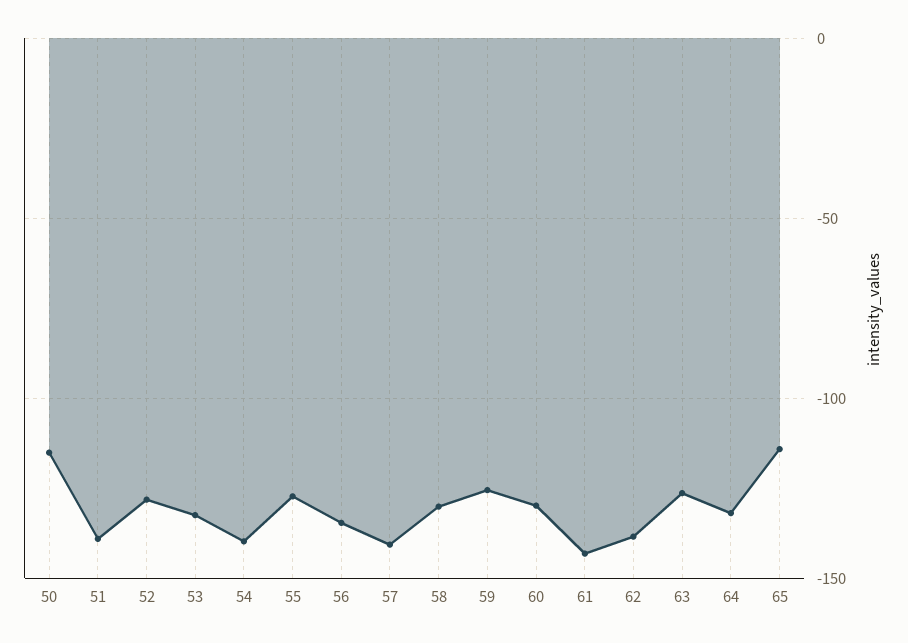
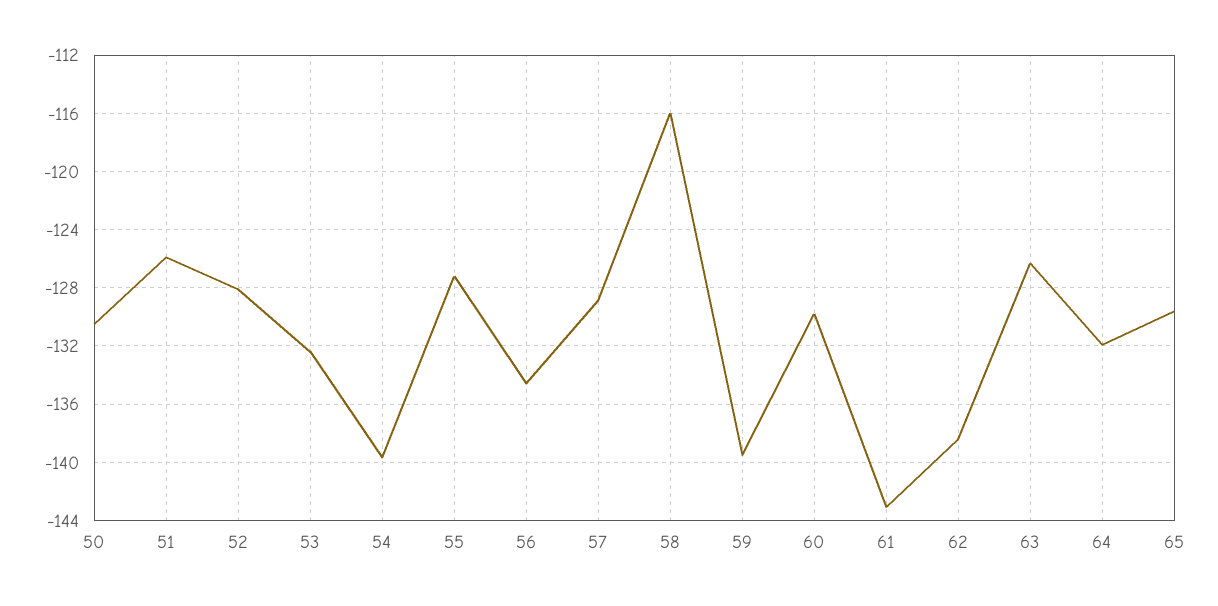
  {
-   "50": -115,
+   "50": -130.5,
-   "51": -140,
+   "51": -126,
    "52": -128,
    "53": -132.5,
    "54": -139.5,
    "55": -127,
    "56": -134.5,
-   "57": -140,
+   "57": -129,
-   "58": -130,
+   "58": -116,
-   "59": -125,
+   "59": -139.5,
    "60": -130,
    "61": -143,
    "62": -138.5,
    "63": -126.5,
    "64": -132,
-   "65": -115
+   "65": -129.5
  }

